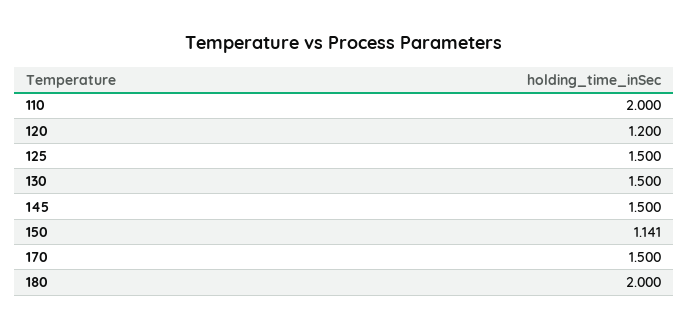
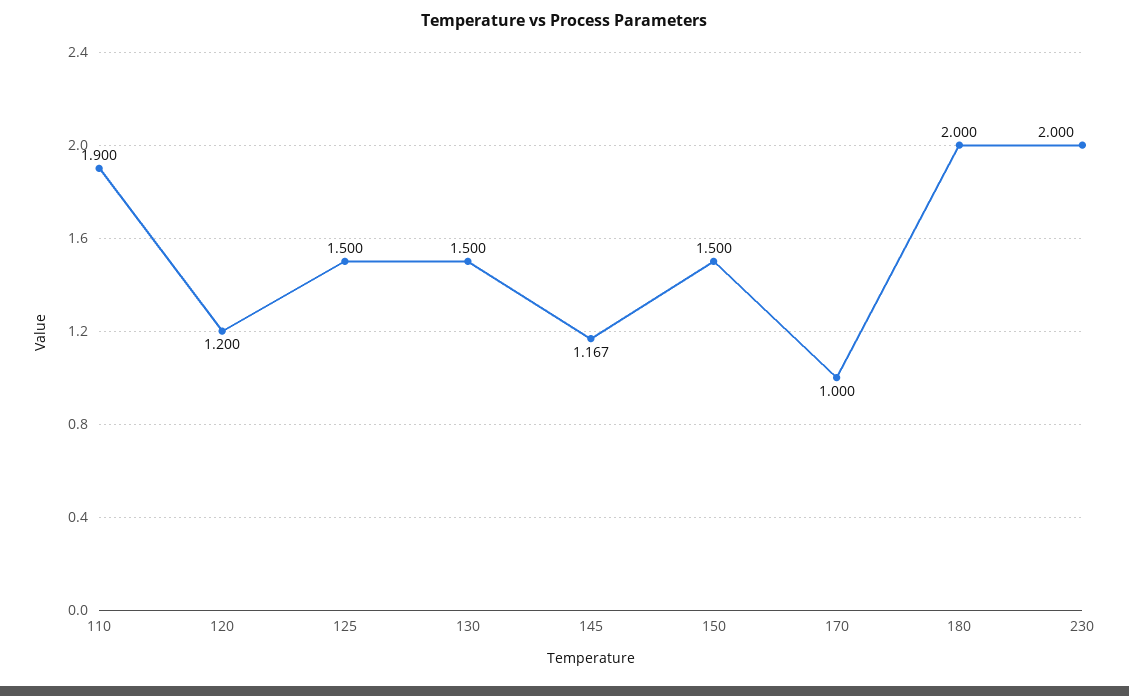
  {
-   "110": 2,
+   "110": 1.9,
    "120": 1.2,
    "125": 1.5,
    "130": 1.5,
-   "145": 1.5,
+   "145": 1.167,
-   "150": 1.141,
+   "150": 1.5,
-   "170": 1.5,
+   "170": 1,
-   "180": 2
+   "180": 2,
+   "230": 2
  }

